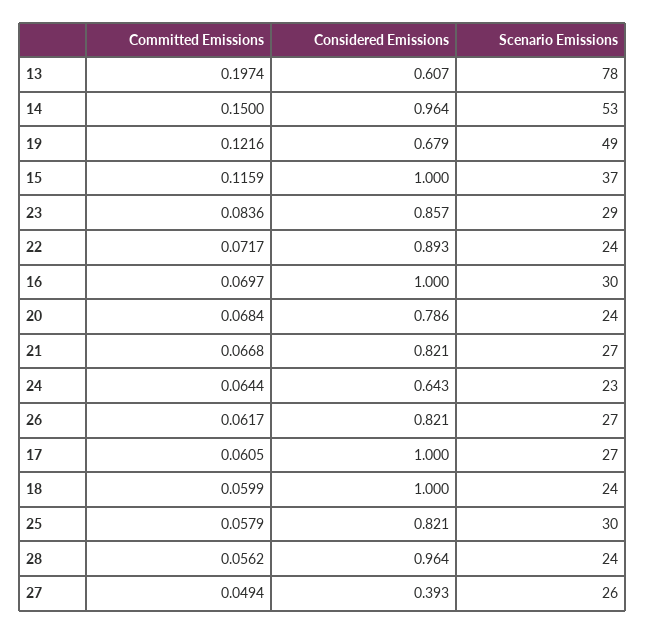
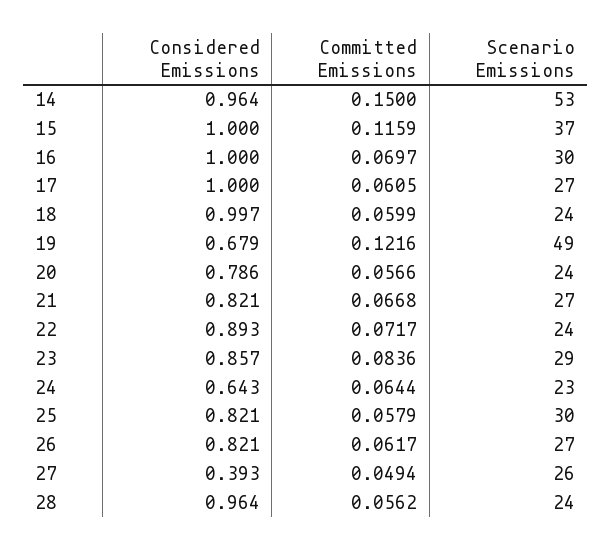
  {
    "Committed Emissions": {
-     "13": 0.1974,
      "14": 0.15,
      "19": 0.1216,
      "15": 0.1159,
      "23": 0.0836,
      "22": 0.0717,
      "16": 0.0697,
-     "20": 0.0684,
+     "20": 0.0566,
      "21": 0.0668,
      "24": 0.0644,
      "26": 0.0617,
      "17": 0.0605,
      "18": 0.0599,
      "25": 0.0579,
      "28": 0.0562,
      "27": 0.0494
    },
    "Considered Emissions": {
-     "13": 0.607,
      "14": 0.964,
      "19": 0.679,
      "15": 1,
      "23": 0.857,
      "22": 0.893,
      "16": 1,
      "20": 0.786,
      "21": 0.821,
      "24": 0.643,
      "26": 0.821,
      "17": 1,
-     "18": 1,
+     "18": 0.997,
      "25": 0.821,
      "28": 0.964,
      "27": 0.393
    },
    "Scenario Emissions": {
-     "13": 78,
      "14": 53,
      "19": 49,
      "15": 37,
      "23": 29,
      "22": 24,
      "16": 30,
      "20": 24,
      "21": 27,
      "24": 23,
      "26": 27,
      "17": 27,
      "18": 24,
      "25": 30,
      "28": 24,
      "27": 26
    }
  }

